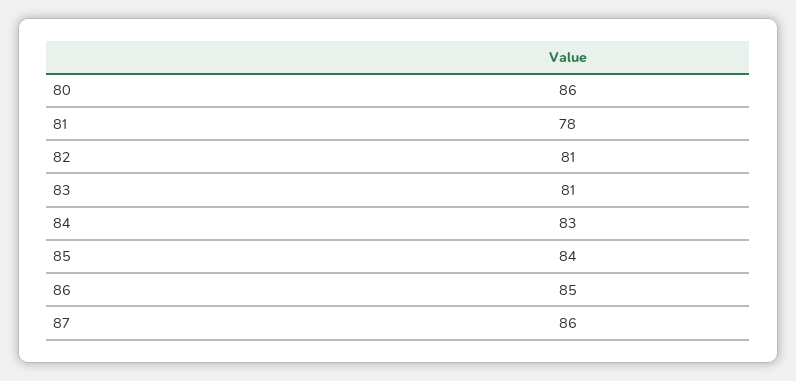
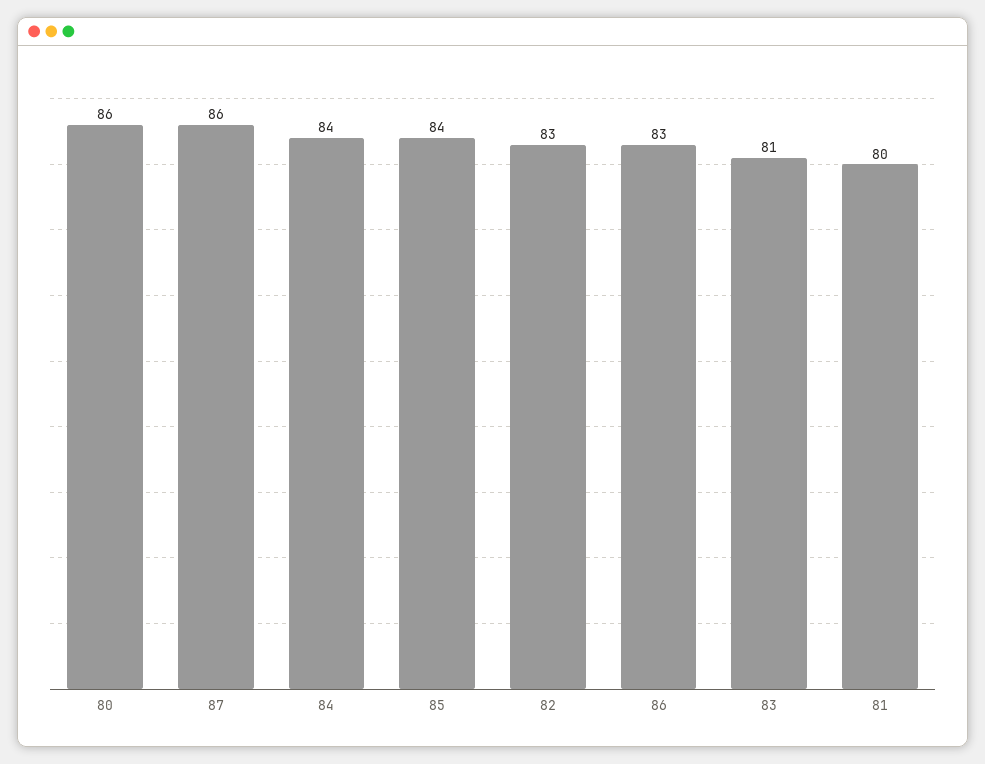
  {
    "80": 86,
-   "81": 78,
+   "81": 80,
-   "82": 81,
+   "82": 83,
    "83": 81,
-   "84": 83,
+   "84": 84,
    "85": 84,
-   "86": 85,
+   "86": 83,
    "87": 86
  }

